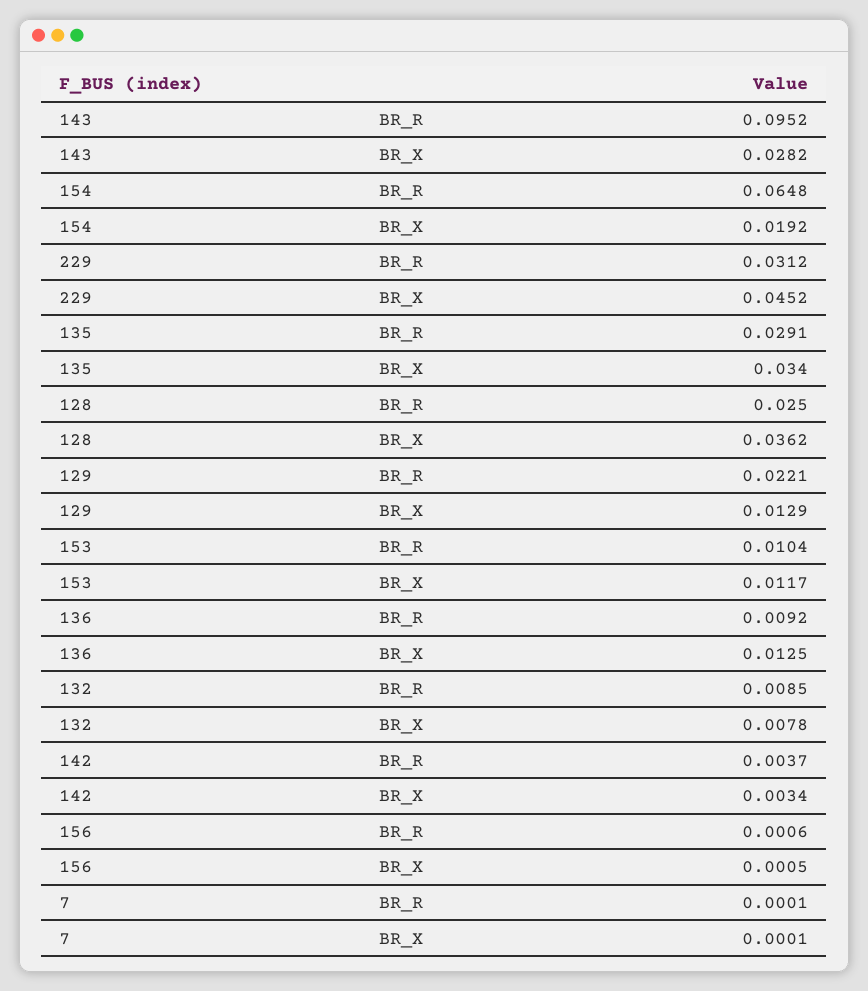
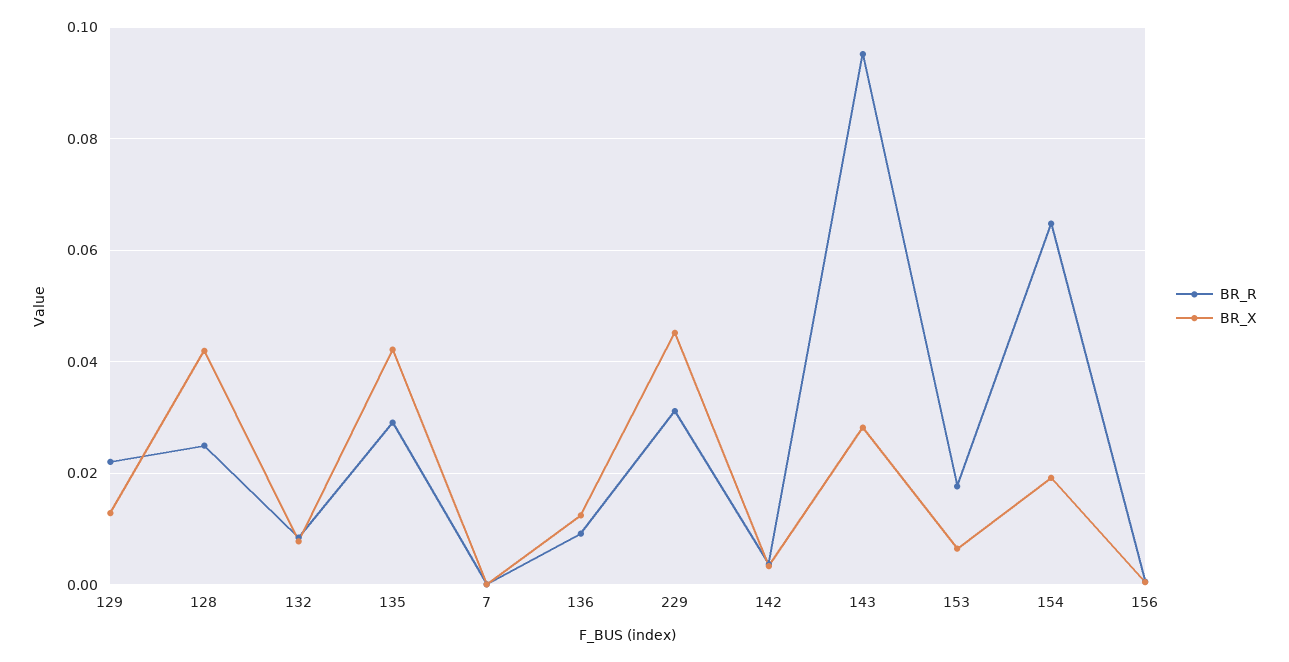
  {
    "BR_R": {
      "143": 0.0952,
      "154": 0.0648,
      "229": 0.0312,
      "135": 0.0291,
      "128": 0.025,
      "129": 0.0221,
-     "153": 0.0104,
+     "153": 0.018,
      "136": 0.0092,
      "132": 0.0085,
      "142": 0.0037,
      "156": 0.0006,
      "7": 0.0001
    },
    "BR_X": {
      "143": 0.0282,
      "154": 0.0192,
      "229": 0.0452,
-     "135": 0.034,
+     "135": 0.042,
-     "128": 0.0362,
+     "128": 0.042,
      "129": 0.0129,
-     "153": 0.0117,
+     "153": 0.006,
      "136": 0.0125,
      "132": 0.0078,
      "142": 0.0034,
      "156": 0.0005,
      "7": 0.0001
    }
  }

